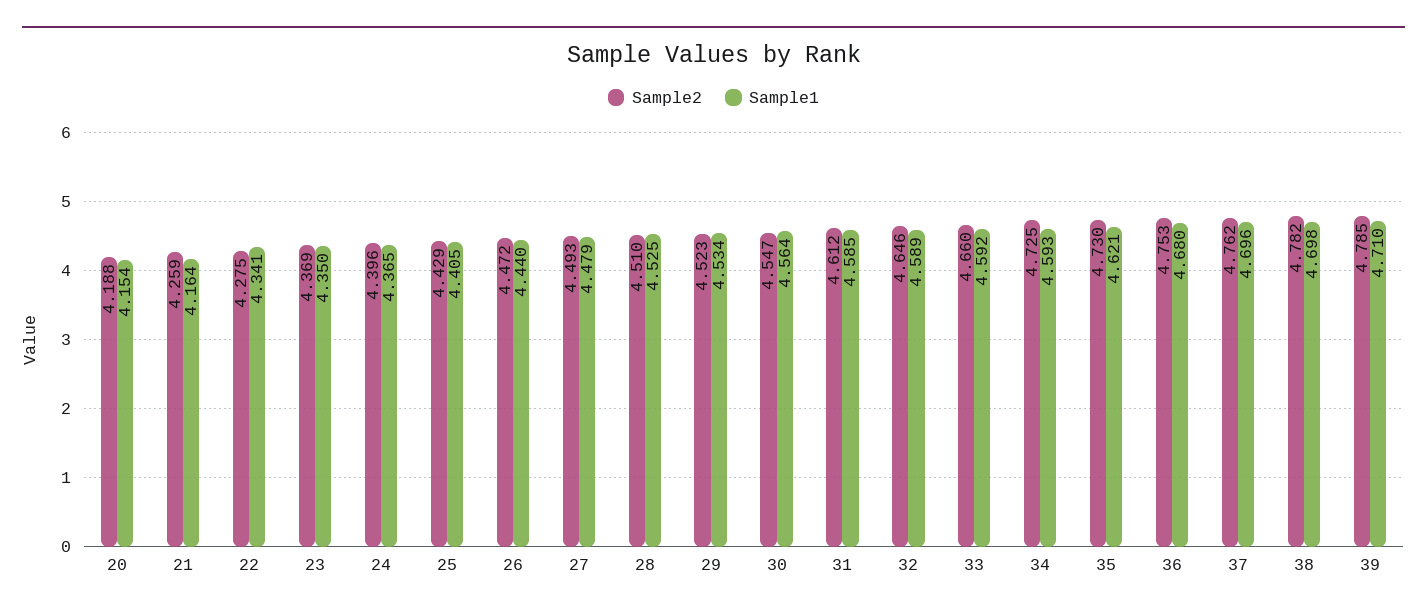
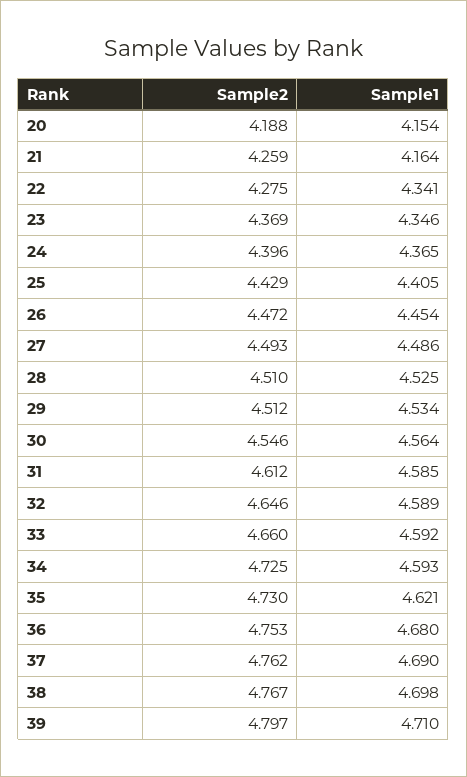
  {
    "Sample2": {
      "20": 4.188,
      "21": 4.259,
      "22": 4.275,
      "23": 4.369,
      "24": 4.396,
      "25": 4.429,
      "26": 4.472,
      "27": 4.493,
      "28": 4.51,
-     "29": 4.523,
+     "29": 4.512,
-     "30": 4.547,
+     "30": 4.546,
      "31": 4.612,
      "32": 4.646,
      "33": 4.66,
      "34": 4.725,
      "35": 4.73,
      "36": 4.753,
      "37": 4.762,
-     "38": 4.782,
+     "38": 4.767,
-     "39": 4.785
+     "39": 4.797
    },
    "Sample1": {
      "20": 4.154,
      "21": 4.164,
      "22": 4.341,
-     "23": 4.35,
+     "23": 4.346,
      "24": 4.365,
      "25": 4.405,
-     "26": 4.44,
+     "26": 4.454,
-     "27": 4.479,
+     "27": 4.486,
      "28": 4.525,
      "29": 4.534,
      "30": 4.564,
      "31": 4.585,
      "32": 4.589,
      "33": 4.592,
      "34": 4.593,
      "35": 4.621,
      "36": 4.68,
-     "37": 4.696,
+     "37": 4.69,
      "38": 4.698,
      "39": 4.71
    }
  }

